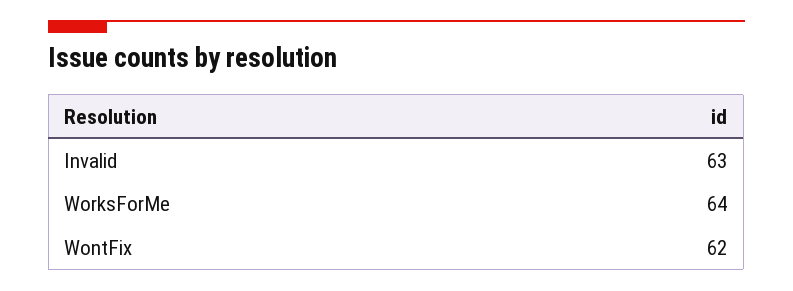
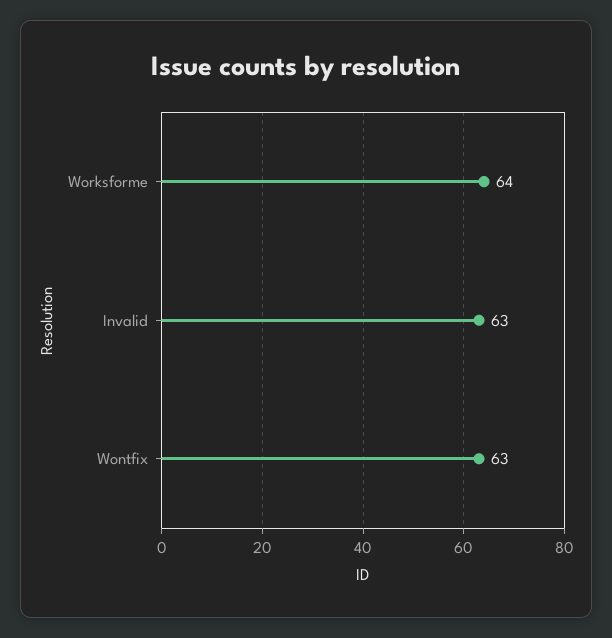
  {
    "Invalid": 63,
    "WorksForMe": 64,
-   "WontFix": 62
+   "WontFix": 63
  }

